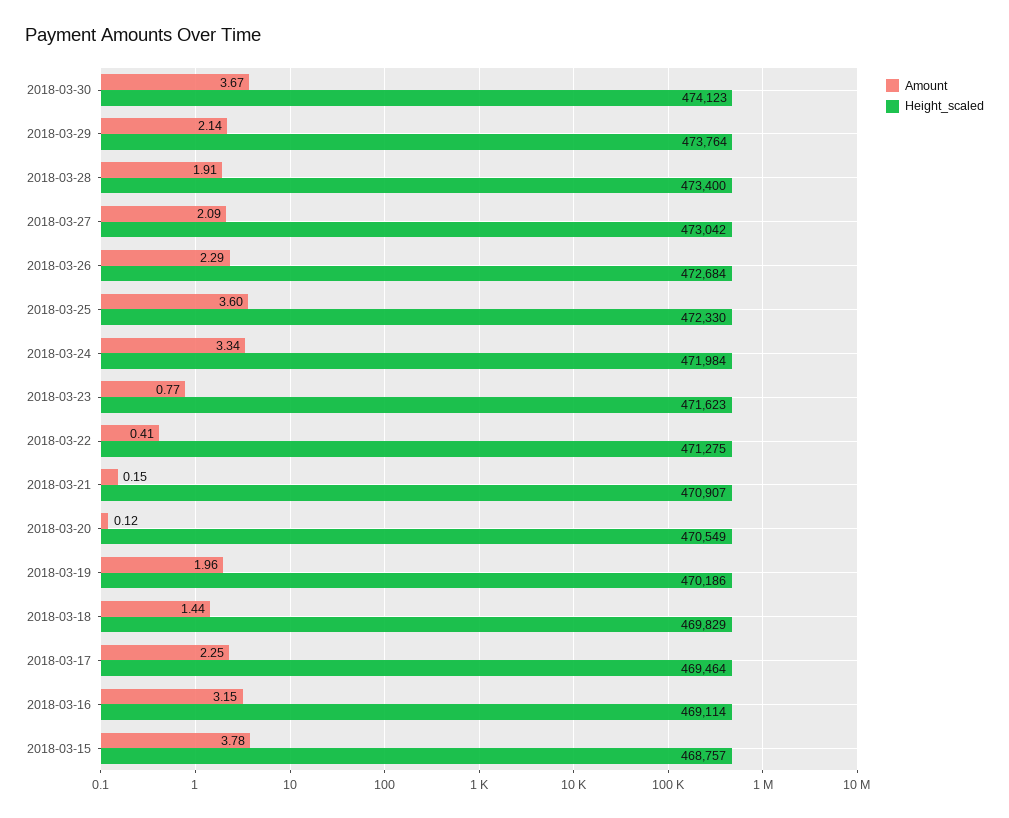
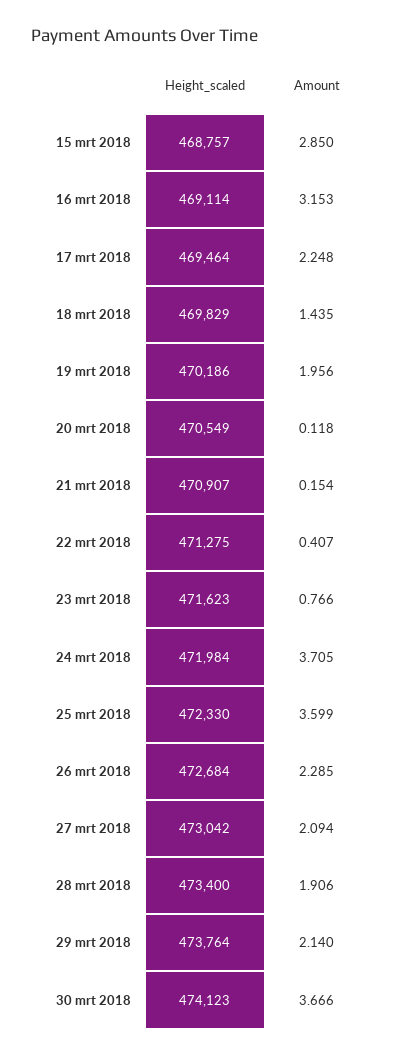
  {
    "Amount": {
      "2018-03-30": 3.666,
      "2018-03-29": 2.14,
      "2018-03-28": 1.906,
      "2018-03-27": 2.094,
      "2018-03-26": 2.285,
      "2018-03-25": 3.599,
-     "2018-03-24": 3.34,
+     "2018-03-24": 3.705,
      "2018-03-23": 0.766,
      "2018-03-22": 0.407,
      "2018-03-21": 0.154,
      "2018-03-20": 0.118,
      "2018-03-19": 1.956,
      "2018-03-18": 1.435,
      "2018-03-17": 2.248,
      "2018-03-16": 3.153,
-     "2018-03-15": 3.78
+     "2018-03-15": 2.85
    },
    "Height_scaled": {
      "2018-03-30": 474123,
      "2018-03-29": 473764,
      "2018-03-28": 473400,
      "2018-03-27": 473042,
      "2018-03-26": 472684,
      "2018-03-25": 472330,
      "2018-03-24": 471984,
      "2018-03-23": 471623,
      "2018-03-22": 471275,
      "2018-03-21": 470907,
      "2018-03-20": 470549,
      "2018-03-19": 470186,
      "2018-03-18": 469829,
      "2018-03-17": 469464,
      "2018-03-16": 469114,
      "2018-03-15": 468757
    }
  }

